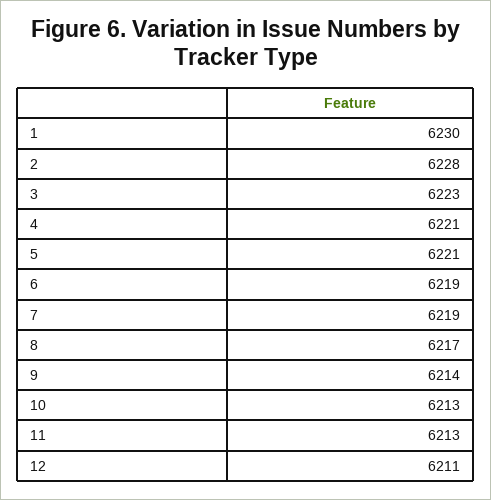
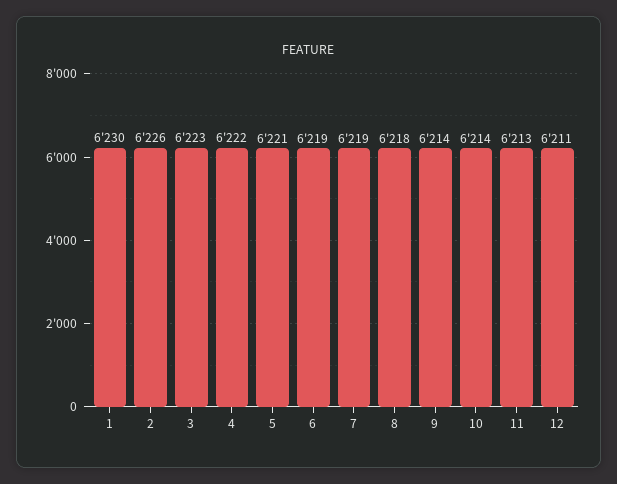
  {
    "1": 6230,
-   "2": 6228,
+   "2": 6226,
    "3": 6223,
-   "4": 6221,
+   "4": 6222,
    "5": 6221,
    "6": 6219,
    "7": 6219,
-   "8": 6217,
+   "8": 6218,
    "9": 6214,
-   "10": 6213,
+   "10": 6214,
    "11": 6213,
    "12": 6211
  }

